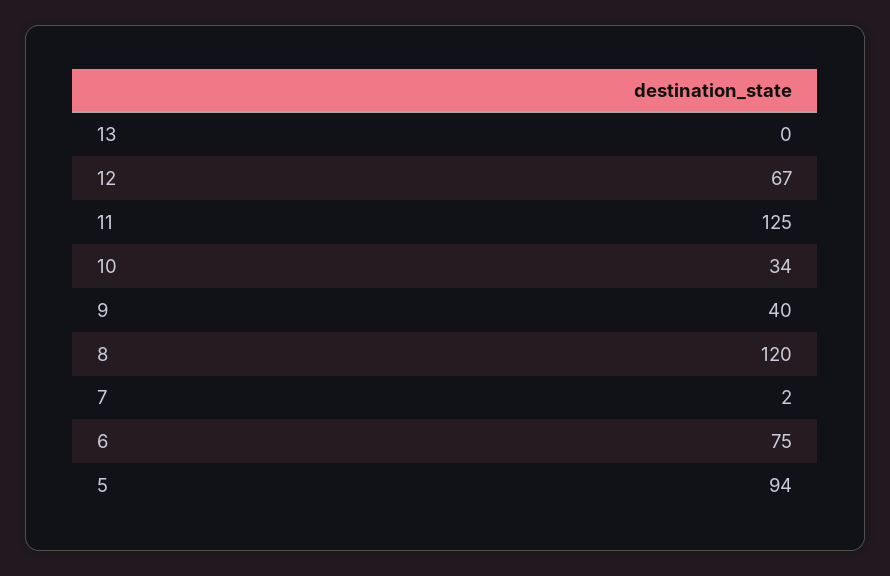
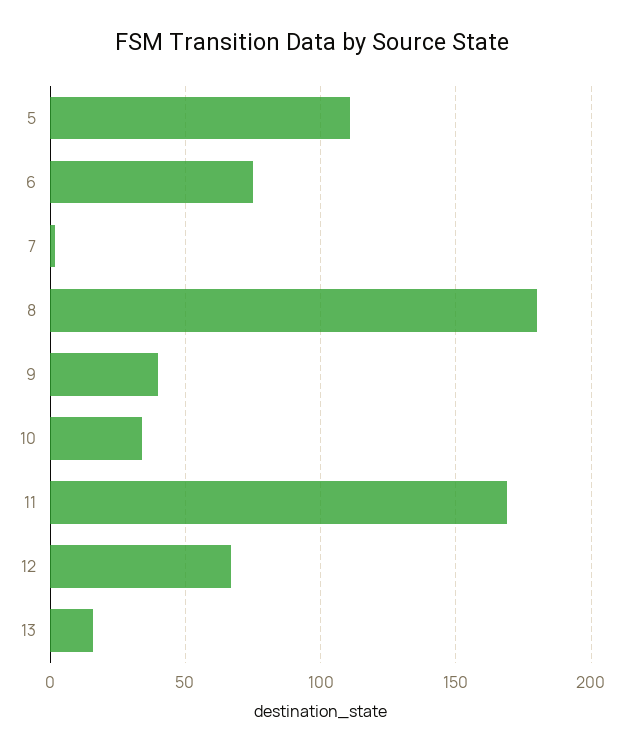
  {
-   "13": 0,
+   "13": 15,
    "12": 67,
-   "11": 125,
+   "11": 170,
    "10": 34,
    "9": 40,
-   "8": 120,
+   "8": 180,
    "7": 2,
    "6": 75,
-   "5": 94
+   "5": 110
  }

